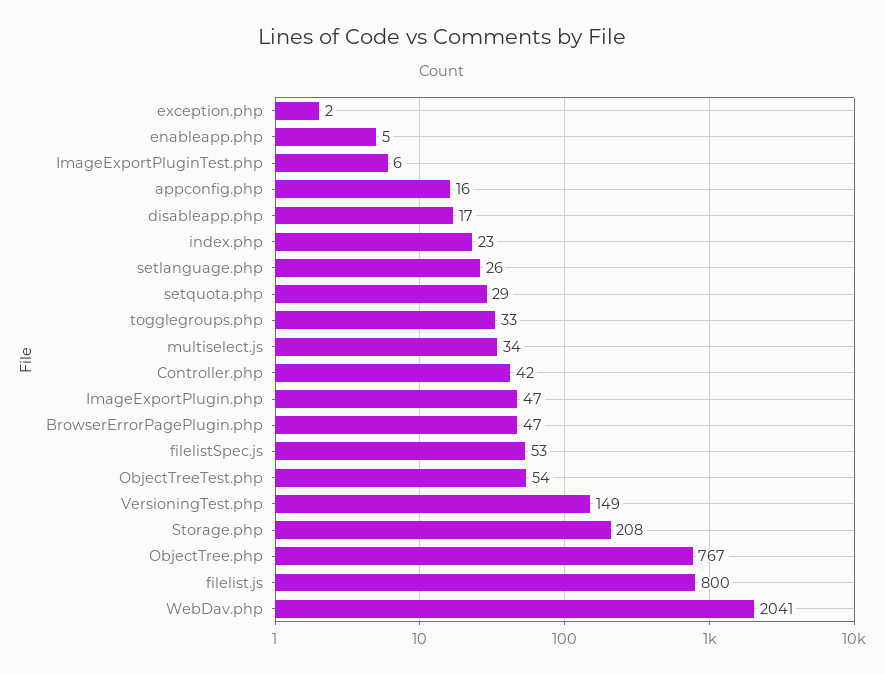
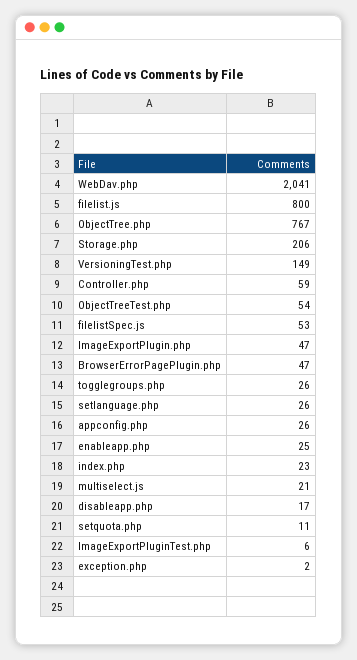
  {
    "exception.php": 2,
-   "enableapp.php": 5,
+   "enableapp.php": 25,
    "ImageExportPluginTest.php": 6,
-   "appconfig.php": 16,
+   "appconfig.php": 26,
    "disableapp.php": 17,
    "index.php": 23,
    "setlanguage.php": 26,
-   "setquota.php": 29,
+   "setquota.php": 11,
-   "togglegroups.php": 33,
+   "togglegroups.php": 26,
-   "multiselect.js": 34,
+   "multiselect.js": 21,
-   "Controller.php": 42,
+   "Controller.php": 59,
    "ImageExportPlugin.php": 47,
    "BrowserErrorPagePlugin.php": 47,
    "filelistSpec.js": 53,
    "ObjectTreeTest.php": 54,
    "VersioningTest.php": 149,
-   "Storage.php": 208,
+   "Storage.php": 206,
    "ObjectTree.php": 767,
    "filelist.js": 800,
    "WebDav.php": 2041
  }

